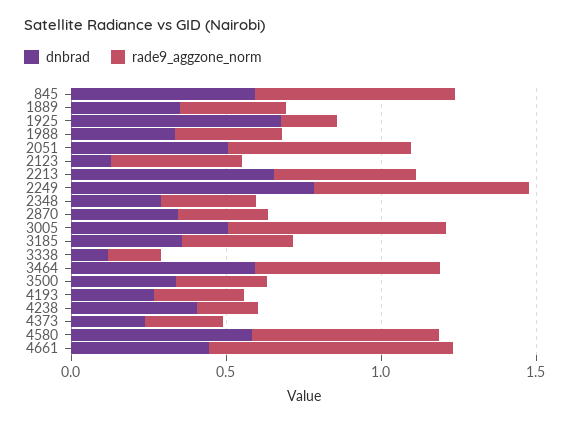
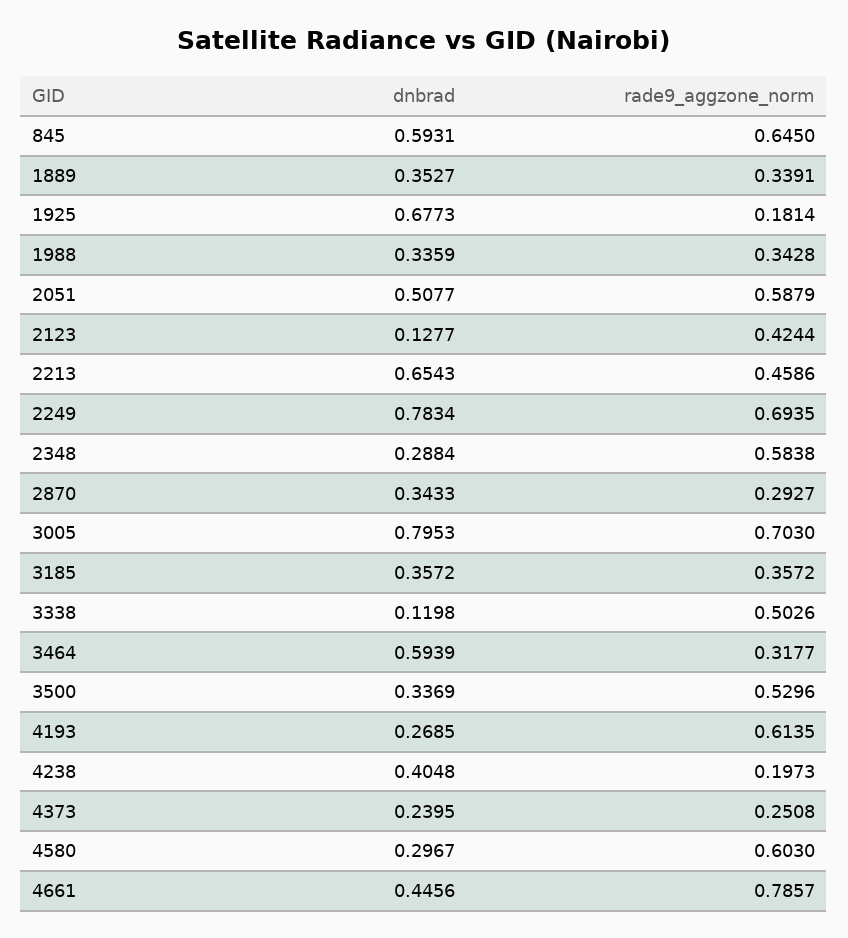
  {
    "dnbrad": {
      "845": 0.5931,
      "1889": 0.3527,
      "1925": 0.6773,
      "1988": 0.3359,
      "2051": 0.5077,
      "2123": 0.1277,
      "2213": 0.6543,
      "2249": 0.7834,
      "2348": 0.2884,
      "2870": 0.3433,
-     "3005": 0.5,
+     "3005": 0.7953,
      "3185": 0.3572,
      "3338": 0.1198,
      "3464": 0.5939,
      "3500": 0.3369,
      "4193": 0.2685,
      "4238": 0.4048,
      "4373": 0.2395,
-     "4580": 0.6,
+     "4580": 0.2967,
      "4661": 0.4456
    },
    "rade9_aggzone_norm": {
      "845": 0.645,
      "1889": 0.3391,
      "1925": 0.1814,
      "1988": 0.3428,
      "2051": 0.5879,
      "2123": 0.4244,
      "2213": 0.4586,
      "2249": 0.6935,
-     "2348": 0.3,
+     "2348": 0.5838,
      "2870": 0.2927,
      "3005": 0.703,
      "3185": 0.3572,
-     "3338": 0.2,
+     "3338": 0.5026,
-     "3464": 0.6,
+     "3464": 0.3177,
-     "3500": 0.3,
+     "3500": 0.5296,
-     "4193": 0.3,
+     "4193": 0.6135,
      "4238": 0.1973,
      "4373": 0.2508,
      "4580": 0.603,
      "4661": 0.7857
    }
  }

